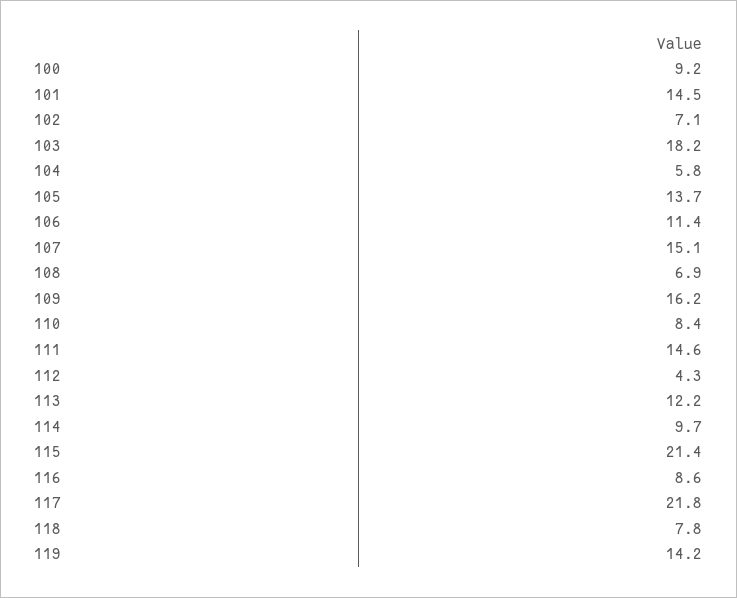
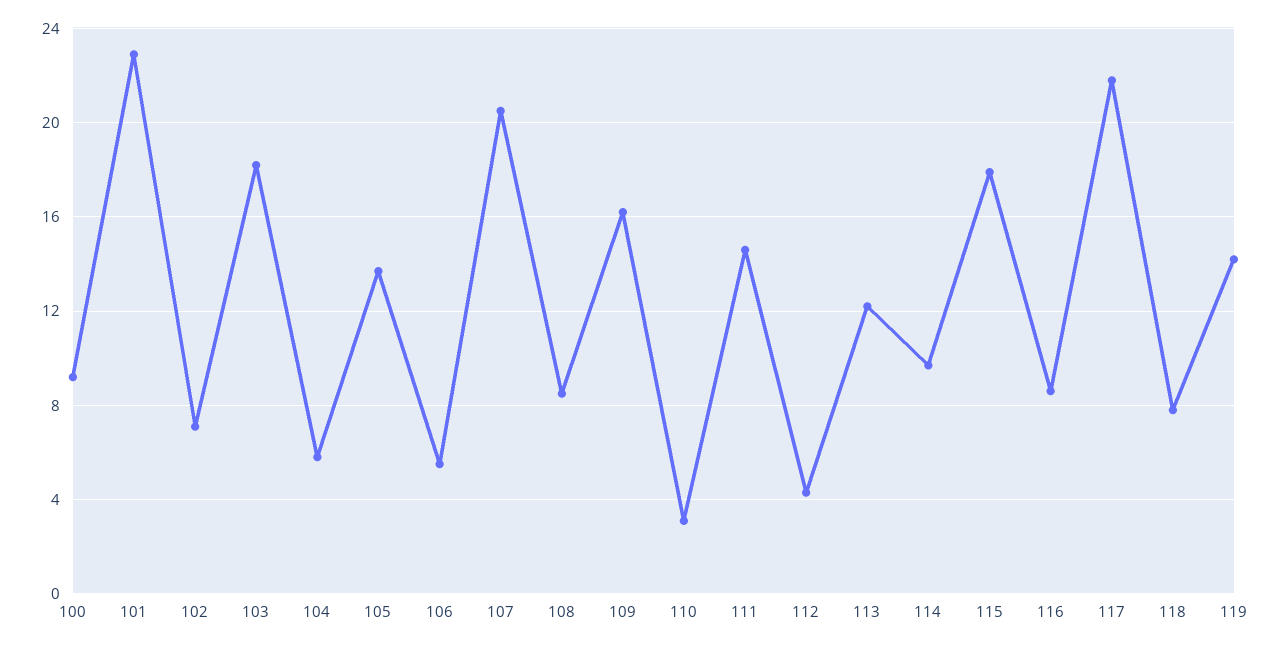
  {
    "100": 9.2,
-   "101": 14.5,
+   "101": 23,
    "102": 7.1,
    "103": 18.2,
    "104": 5.8,
    "105": 13.7,
-   "106": 11.4,
+   "106": 5.5,
-   "107": 15.1,
+   "107": 20.5,
-   "108": 6.9,
+   "108": 8.5,
    "109": 16.2,
-   "110": 8.4,
+   "110": 3,
    "111": 14.6,
    "112": 4.3,
    "113": 12.2,
    "114": 9.7,
-   "115": 21.4,
+   "115": 18,
    "116": 8.6,
    "117": 21.8,
    "118": 7.8,
    "119": 14.2
  }

